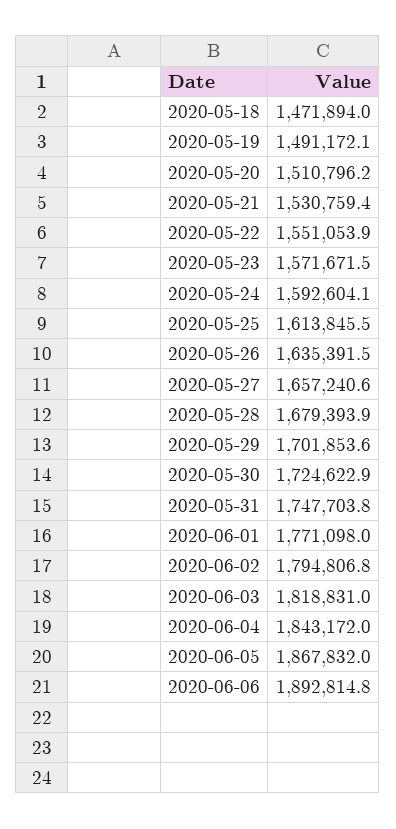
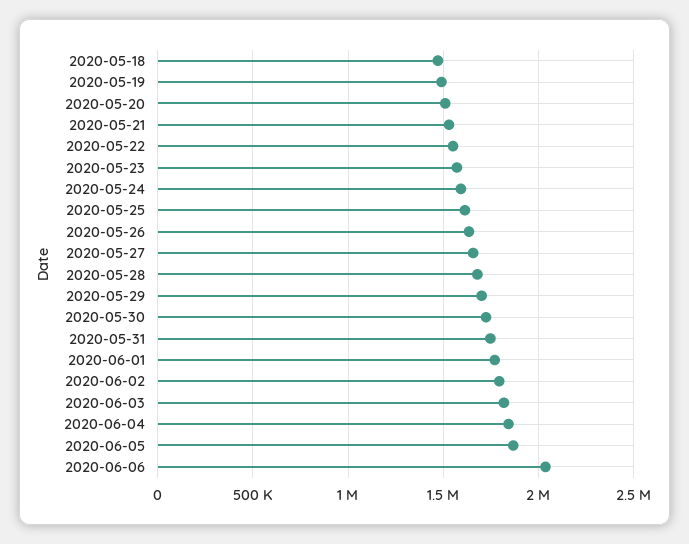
  {
    "2020-05-18": 1471894,
    "2020-05-19": 1491172.1,
    "2020-05-20": 1510796.2,
    "2020-05-21": 1530759.4,
    "2020-05-22": 1551053.9,
    "2020-05-23": 1571671.5,
    "2020-05-24": 1592604.1,
    "2020-05-25": 1613845.5,
    "2020-05-26": 1635391.5,
    "2020-05-27": 1657240.6,
    "2020-05-28": 1679393.9,
    "2020-05-29": 1701853.6,
    "2020-05-30": 1724622.9,
    "2020-05-31": 1747703.8,
    "2020-06-01": 1771098,
    "2020-06-02": 1794806.8,
    "2020-06-03": 1818831,
    "2020-06-04": 1843172,
    "2020-06-05": 1867832,
-   "2020-06-06": 1892814.8
+   "2020-06-06": 2050000
  }

